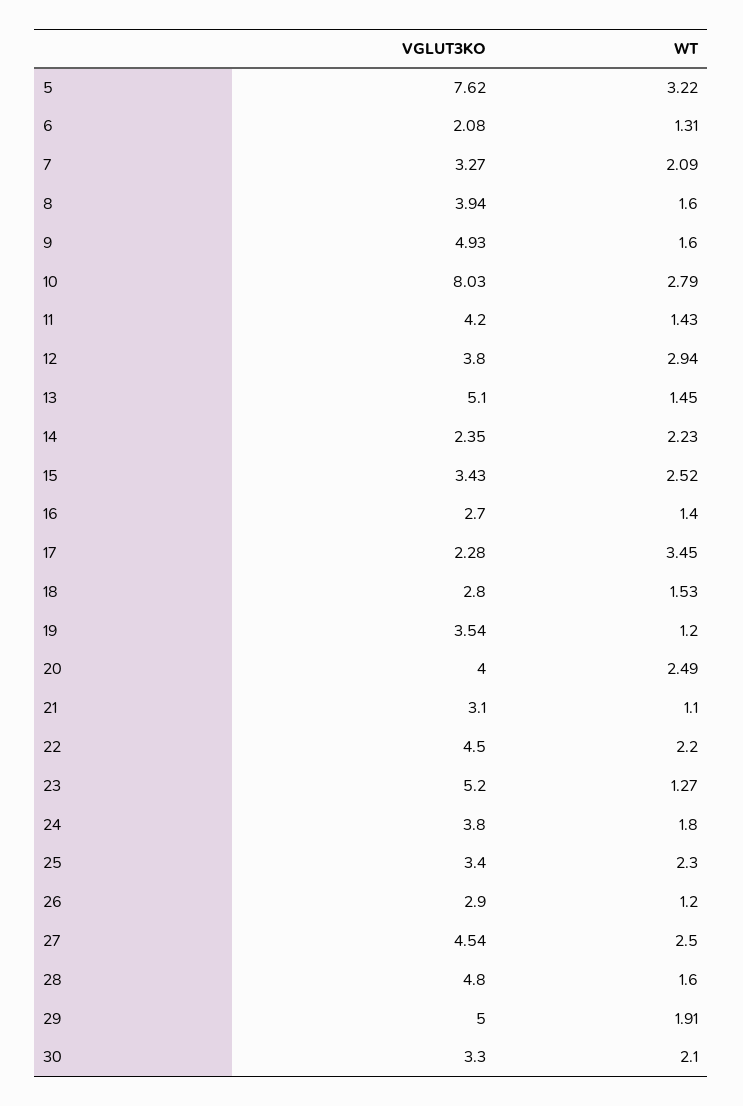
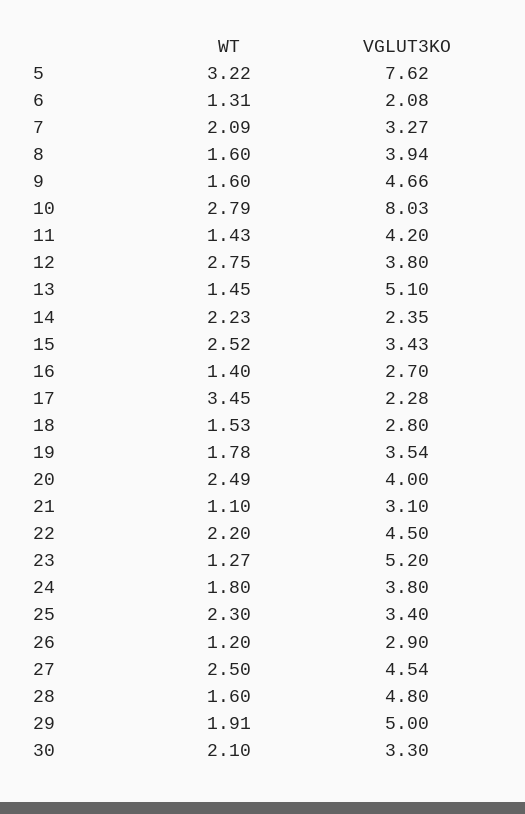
  {
    "VGLUT3KO": {
      "5": 7.62,
      "6": 2.08,
      "7": 3.27,
      "8": 3.94,
-     "9": 4.93,
+     "9": 4.66,
      "10": 8.03,
      "11": 4.2,
      "12": 3.8,
      "13": 5.1,
      "14": 2.35,
      "15": 3.43,
      "16": 2.7,
      "17": 2.28,
      "18": 2.8,
      "19": 3.54,
      "20": 4,
      "21": 3.1,
      "22": 4.5,
      "23": 5.2,
      "24": 3.8,
      "25": 3.4,
      "26": 2.9,
      "27": 4.54,
      "28": 4.8,
      "29": 5,
      "30": 3.3
    },
    "WT": {
      "5": 3.22,
      "6": 1.31,
      "7": 2.09,
      "8": 1.6,
      "9": 1.6,
      "10": 2.79,
      "11": 1.43,
-     "12": 2.94,
+     "12": 2.75,
      "13": 1.45,
      "14": 2.23,
      "15": 2.52,
      "16": 1.4,
      "17": 3.45,
      "18": 1.53,
-     "19": 1.2,
+     "19": 1.78,
      "20": 2.49,
      "21": 1.1,
      "22": 2.2,
      "23": 1.27,
      "24": 1.8,
      "25": 2.3,
      "26": 1.2,
      "27": 2.5,
      "28": 1.6,
      "29": 1.91,
      "30": 2.1
    }
  }

